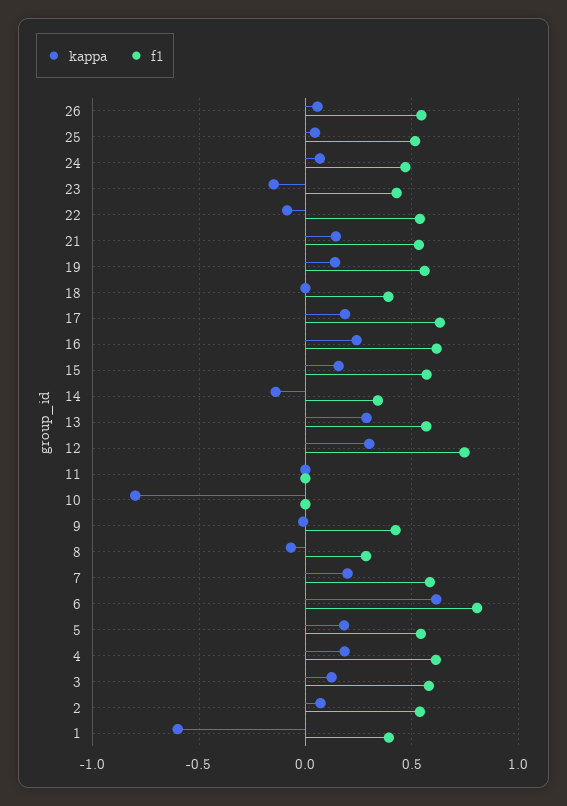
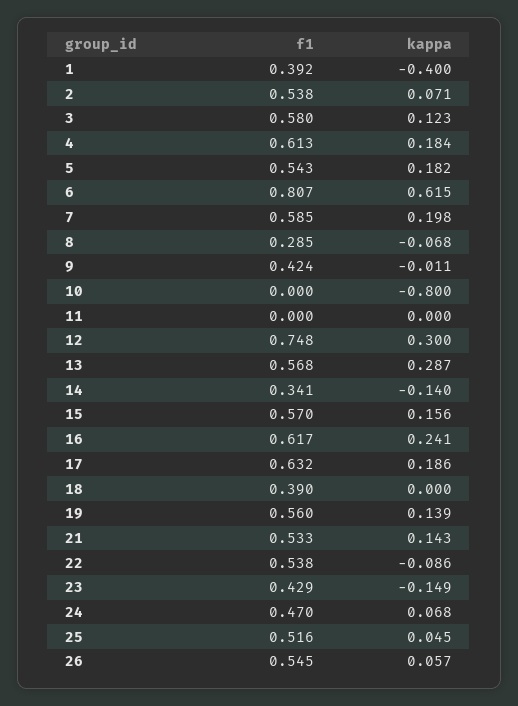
  {
    "kappa": {
      "26": 0.057,
      "25": 0.045,
      "24": 0.068,
      "23": -0.149,
      "22": -0.086,
      "21": 0.143,
      "19": 0.139,
      "18": 0,
      "17": 0.186,
      "16": 0.241,
      "15": 0.156,
      "14": -0.14,
      "13": 0.287,
      "12": 0.3,
      "11": 0,
      "10": -0.8,
      "9": -0.011,
      "8": -0.068,
      "7": 0.198,
      "6": 0.615,
      "5": 0.182,
      "4": 0.184,
      "3": 0.123,
      "2": 0.071,
-     "1": -0.6
+     "1": -0.4
    },
    "f1": {
      "26": 0.545,
      "25": 0.516,
      "24": 0.47,
      "23": 0.429,
      "22": 0.538,
      "21": 0.533,
      "19": 0.56,
      "18": 0.39,
      "17": 0.632,
      "16": 0.617,
      "15": 0.57,
      "14": 0.341,
      "13": 0.568,
      "12": 0.748,
      "11": 0,
      "10": 0,
      "9": 0.424,
      "8": 0.285,
      "7": 0.585,
      "6": 0.807,
      "5": 0.543,
      "4": 0.613,
      "3": 0.58,
      "2": 0.538,
      "1": 0.392
    }
  }

